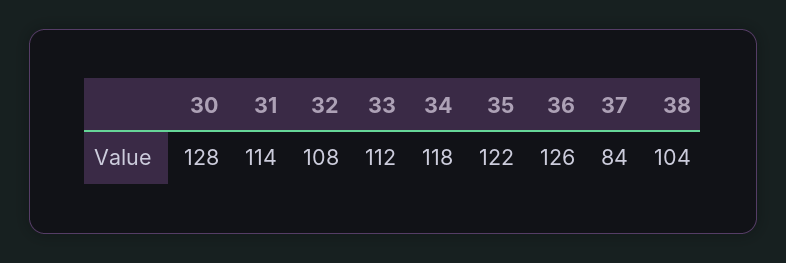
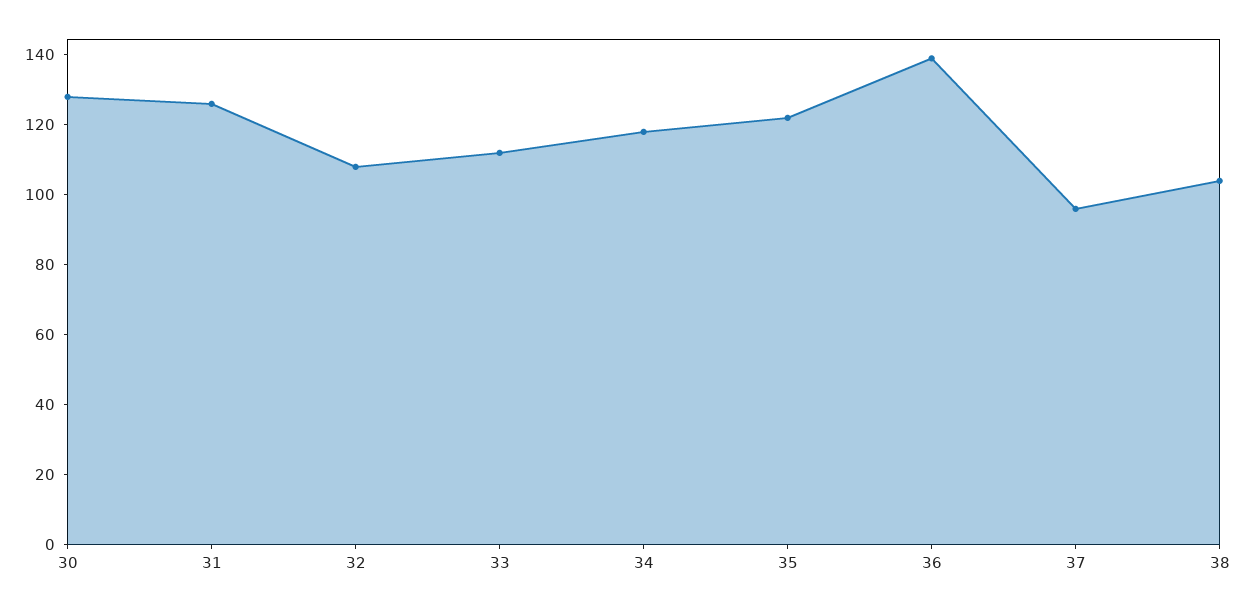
  {
    "30": 128,
-   "31": 114,
+   "31": 125,
    "32": 108,
    "33": 112,
    "34": 118,
    "35": 122,
-   "36": 126,
+   "36": 140,
-   "37": 84,
+   "37": 95,
    "38": 104
  }

